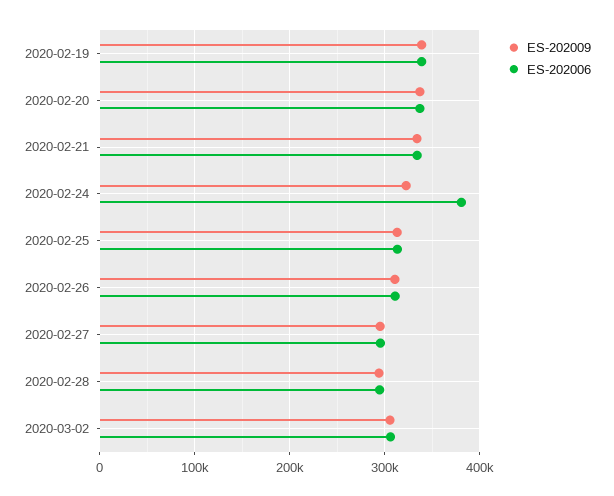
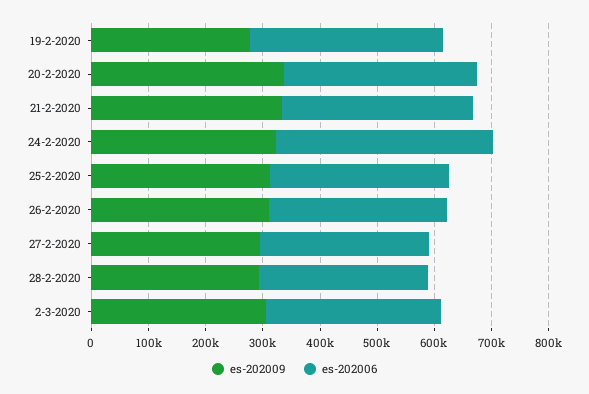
  {
    "ES-202009": {
-     "2020-02-19": 340000,
+     "2020-02-19": 280000,
      "2020-02-20": 340000,
      "2020-02-21": 330000,
      "2020-02-24": 320000,
      "2020-02-25": 310000,
      "2020-02-26": 310000,
      "2020-02-27": 290000,
      "2020-02-28": 290000,
      "2020-03-02": 310000
    },
    "ES-202006": {
      "2020-02-19": 340000,
      "2020-02-20": 340000,
      "2020-02-21": 330000,
      "2020-02-24": 380000,
      "2020-02-25": 310000,
      "2020-02-26": 310000,
      "2020-02-27": 300000,
      "2020-02-28": 290000,
      "2020-03-02": 310000
    }
  }

